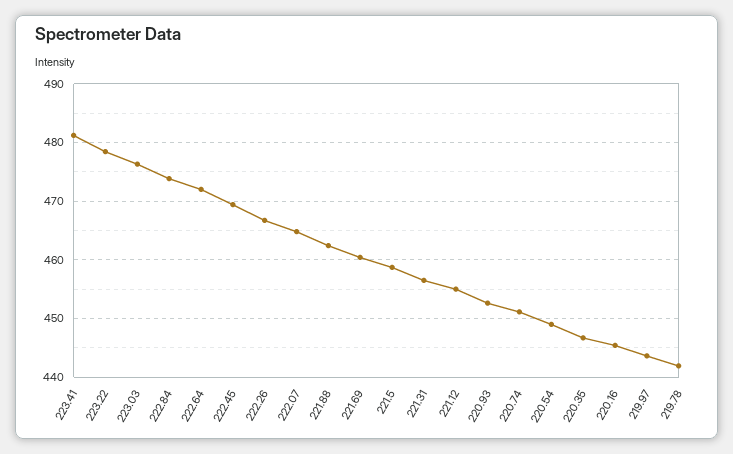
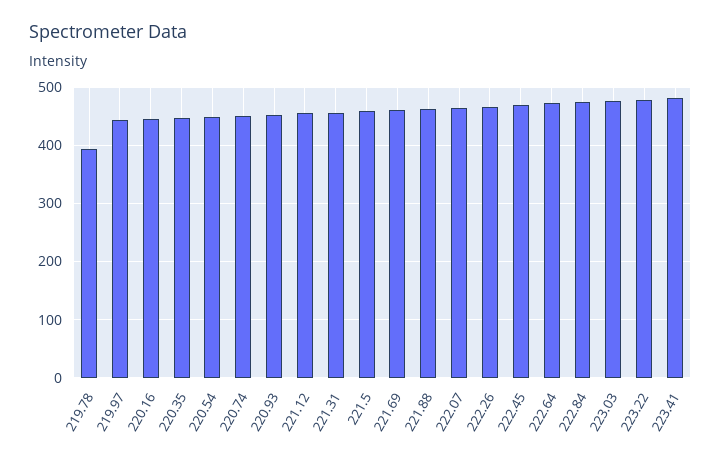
  {
    "223.41": 482,
    "223.22": 478,
    "223.03": 476,
    "222.84": 474,
    "222.64": 472,
    "222.45": 470,
    "222.26": 466,
    "222.07": 464,
    "221.88": 462,
    "221.69": 460,
    "221.5": 458,
    "221.31": 456,
    "221.12": 456,
    "220.93": 452,
    "220.74": 452,
    "220.54": 450,
    "220.35": 446,
    "220.16": 446,
    "219.97": 444,
-   "219.78": 442
+   "219.78": 400
  }

